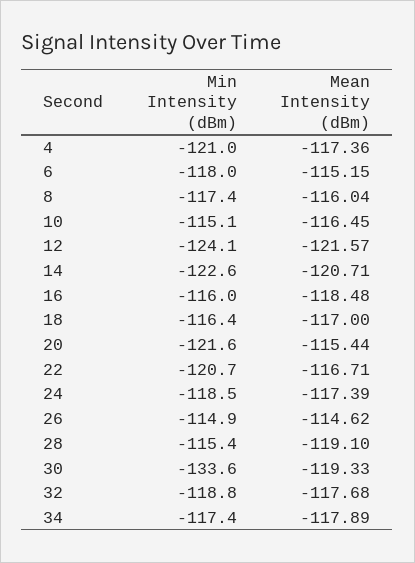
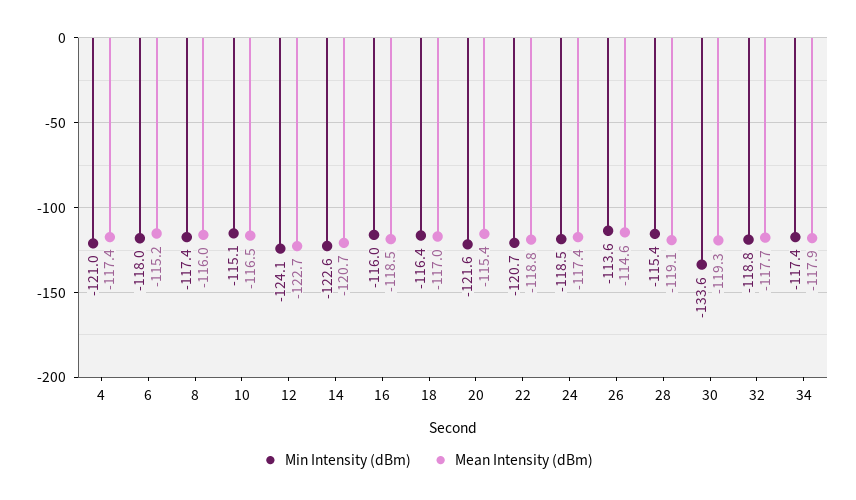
  {
    "Min Intensity (dBm)": {
      "4": -121,
      "6": -118,
      "8": -117.4,
      "10": -115.1,
      "12": -124.1,
      "14": -122.6,
      "16": -116,
      "18": -116.4,
      "20": -121.6,
      "22": -120.7,
      "24": -118.5,
-     "26": -114.9,
+     "26": -113.6,
      "28": -115.4,
      "30": -133.6,
      "32": -118.8,
      "34": -117.4
    },
    "Mean Intensity (dBm)": {
      "4": -117.36,
      "6": -115.15,
      "8": -116.04,
      "10": -116.45,
-     "12": -121.57,
+     "12": -122.7,
      "14": -120.71,
      "16": -118.48,
      "18": -117,
      "20": -115.44,
-     "22": -116.71,
+     "22": -118.8,
      "24": -117.39,
      "26": -114.62,
      "28": -119.1,
      "30": -119.33,
      "32": -117.68,
      "34": -117.89
    }
  }

